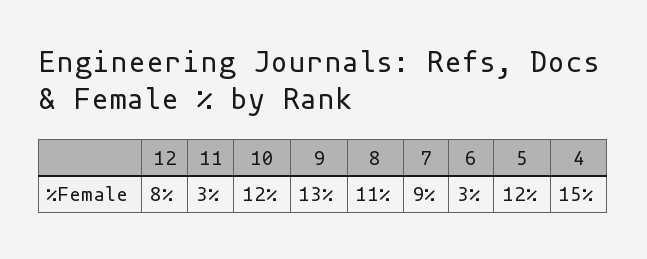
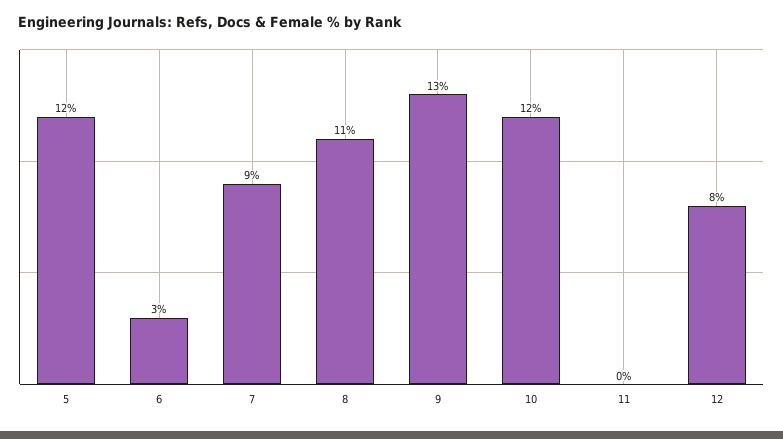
  {
    "12": 8,
-   "11": 3,
+   "11": 0,
    "10": 12,
    "9": 13,
    "8": 11,
    "7": 9,
    "6": 3,
-   "5": 12,
+   "5": 12
-   "4": 15
  }

